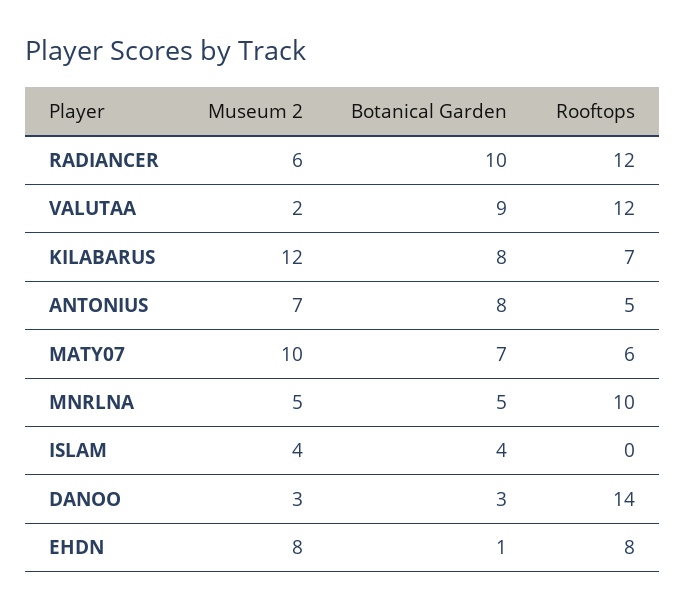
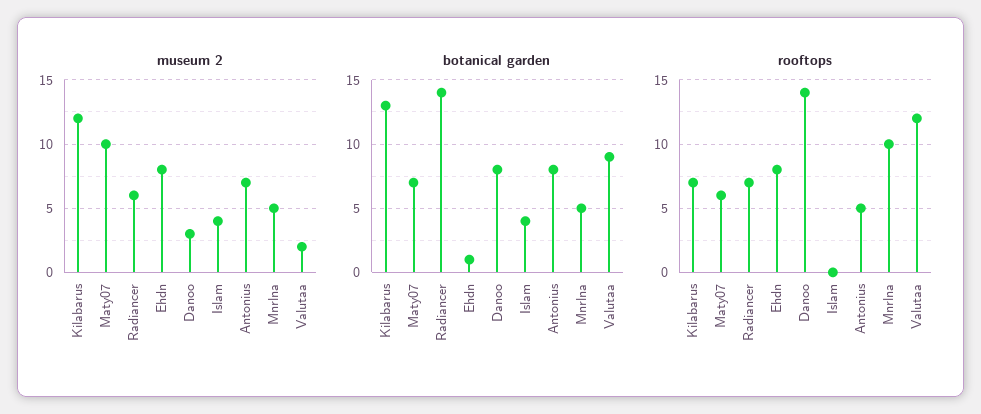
  {
    "Museum 2": {
      "RADIANCER": 6,
      "VALUTAA": 2,
      "KILABARUS": 12,
      "ANTONIUS": 7,
      "MATY07": 10,
      "MNRLNA": 5,
      "ISLAM": 4,
      "DANOO": 3,
      "EHDN": 8
    },
    "Botanical Garden": {
-     "RADIANCER": 10,
+     "RADIANCER": 14,
      "VALUTAA": 9,
-     "KILABARUS": 8,
+     "KILABARUS": 13,
      "ANTONIUS": 8,
      "MATY07": 7,
      "MNRLNA": 5,
      "ISLAM": 4,
-     "DANOO": 3,
+     "DANOO": 8,
      "EHDN": 1
    },
    "Rooftops": {
-     "RADIANCER": 12,
+     "RADIANCER": 7,
      "VALUTAA": 12,
      "KILABARUS": 7,
      "ANTONIUS": 5,
      "MATY07": 6,
      "MNRLNA": 10,
      "ISLAM": 0,
      "DANOO": 14,
      "EHDN": 8
    }
  }

